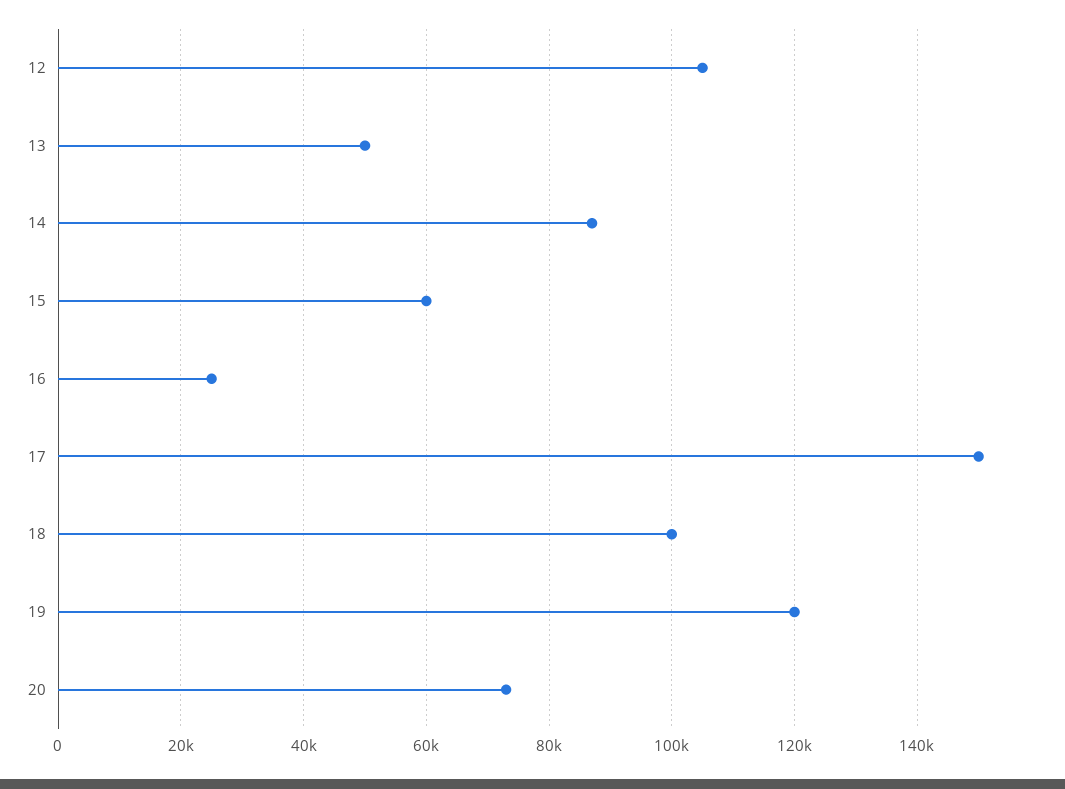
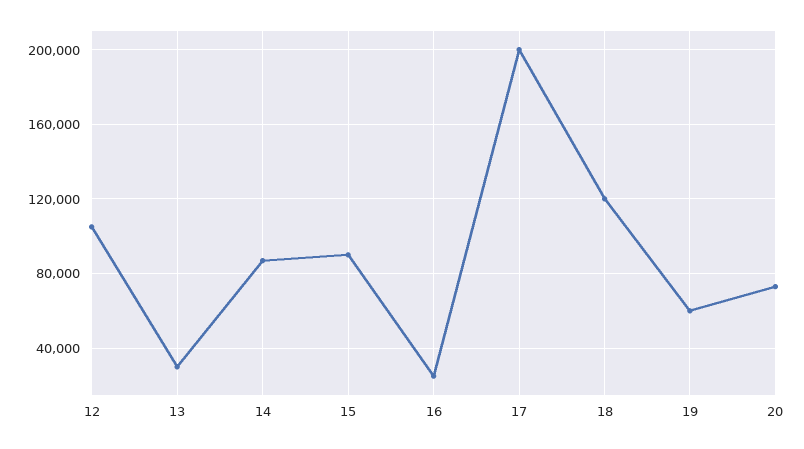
  {
    "12": 106000,
-   "13": 50000,
+   "13": 30000,
    "14": 88000,
-   "15": 60000,
+   "15": 90000,
    "16": 26000,
-   "17": 150000,
+   "17": 200000,
-   "18": 100000,
+   "18": 120000,
-   "19": 120000,
+   "19": 60000,
    "20": 74000
  }

